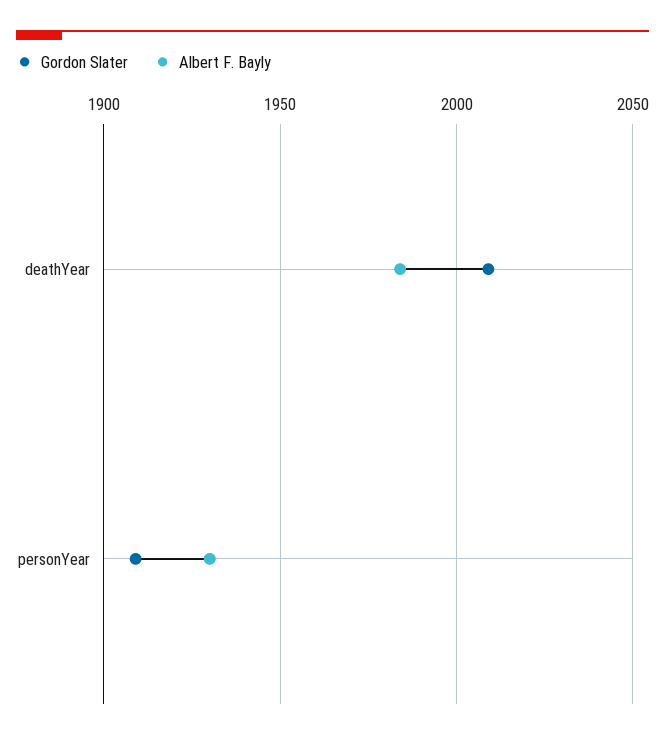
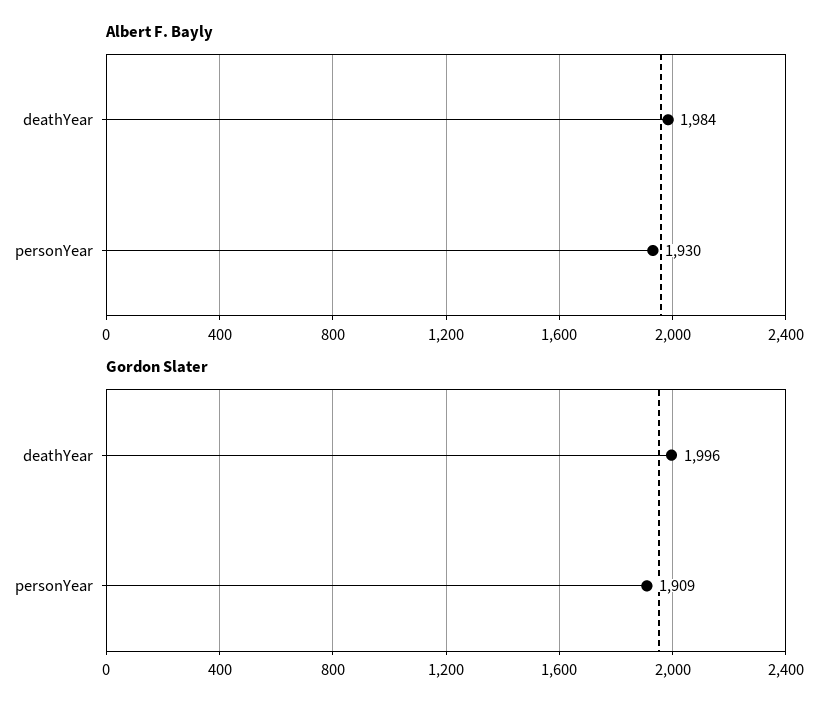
  {
    "Gordon Slater": {
-     "deathYear": 2010,
+     "deathYear": 1996,
      "personYear": 1909
    },
    "Albert F. Bayly": {
      "deathYear": 1984,
      "personYear": 1930
    }
  }

